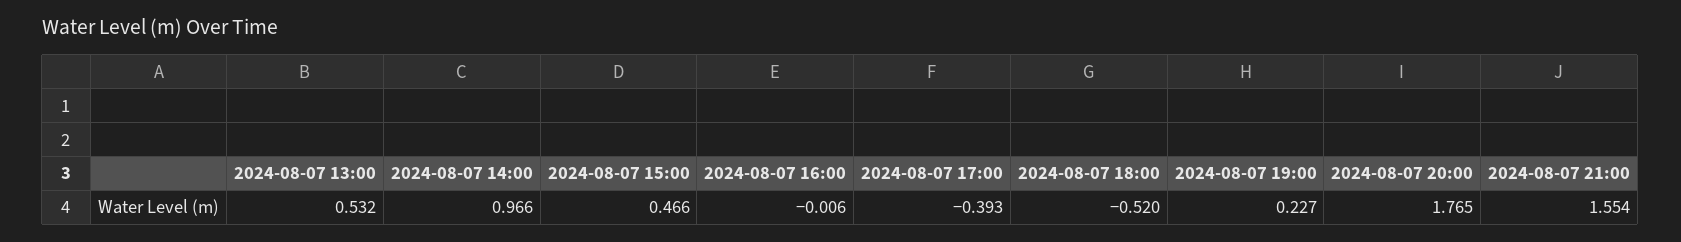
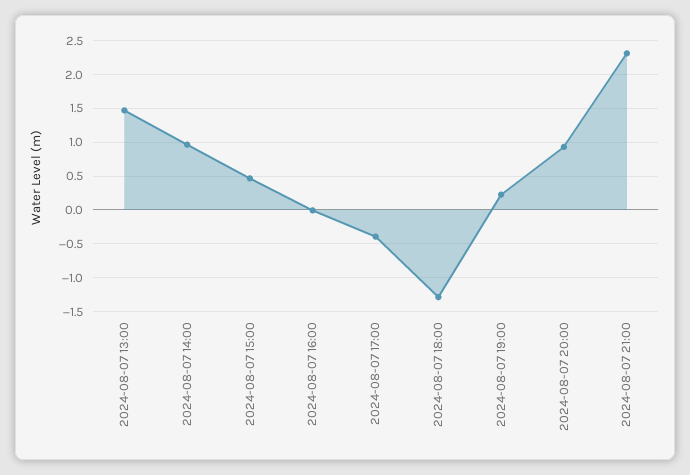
  {
-   "2024-08-07 13:00": 0.532,
+   "2024-08-07 13:00": 1.5,
    "2024-08-07 14:00": 0.966,
    "2024-08-07 15:00": 0.466,
    "2024-08-07 16:00": -0.006,
    "2024-08-07 17:00": -0.393,
-   "2024-08-07 18:00": -0.52,
+   "2024-08-07 18:00": -1.3,
    "2024-08-07 19:00": 0.227,
-   "2024-08-07 20:00": 1.765,
+   "2024-08-07 20:00": 0.9,
-   "2024-08-07 21:00": 1.554
+   "2024-08-07 21:00": 2.3
  }

